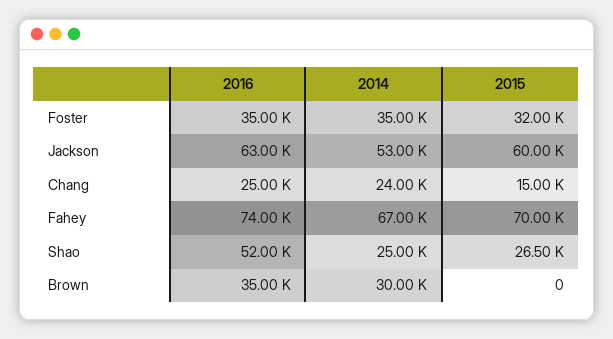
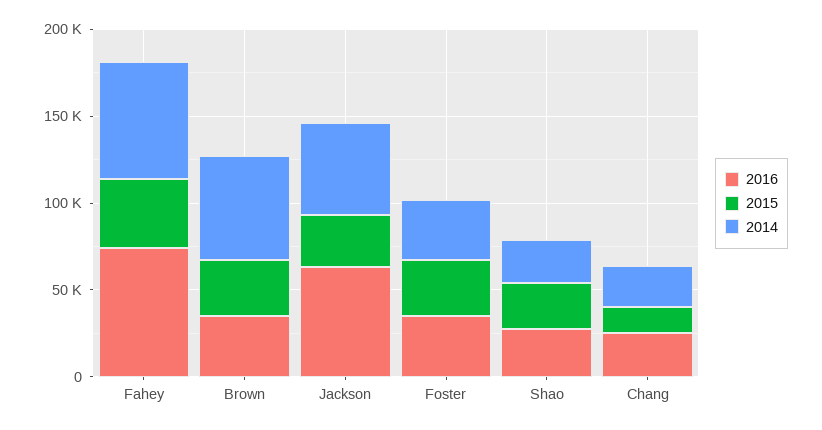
  {
    "2016": {
      "Foster": 35000,
      "Jackson": 63000,
      "Chang": 25000,
      "Fahey": 74000,
-     "Shao": 52000,
+     "Shao": 30000,
      "Brown": 35000
    },
    "2014": {
      "Foster": 35000,
      "Jackson": 53000,
      "Chang": 24000,
      "Fahey": 67000,
      "Shao": 25000,
-     "Brown": 30000
+     "Brown": 60000
    },
    "2015": {
      "Foster": 32000,
-     "Jackson": 60000,
+     "Jackson": 30000,
      "Chang": 15000,
-     "Fahey": 70000,
+     "Fahey": 40000,
      "Shao": 26500,
-     "Brown": 0
+     "Brown": 30000
    }
  }

